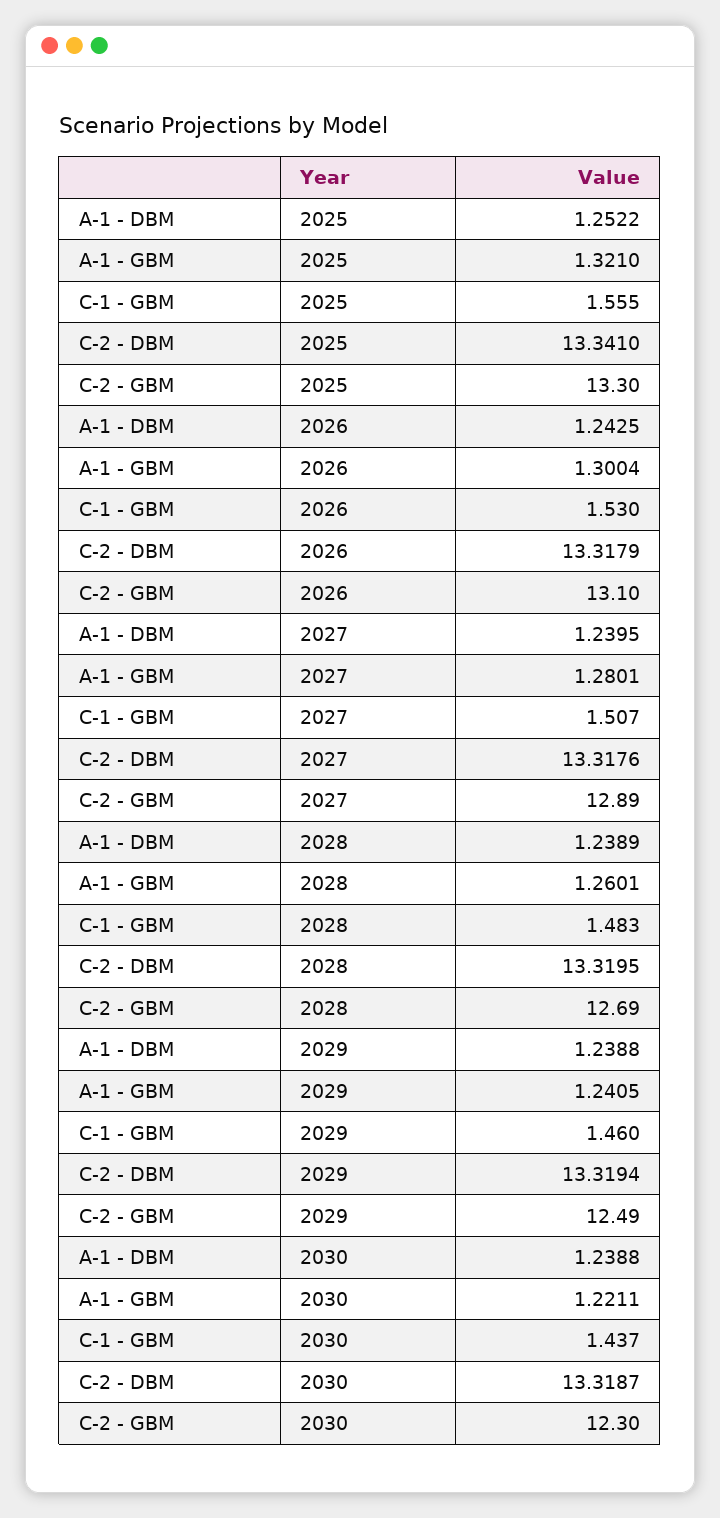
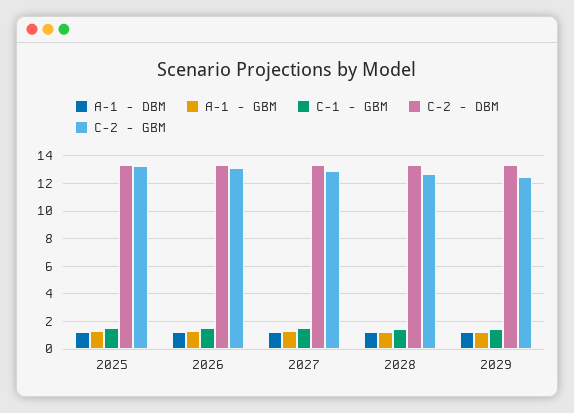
  {
    "A-1 - DBM": {
      "2025": 1.2522,
      "2026": 1.2425,
      "2027": 1.2395,
      "2028": 1.2389,
-     "2029": 1.2388,
+     "2029": 1.2388
-     "2030": 1.2388
    },
    "A-1 - GBM": {
      "2025": 1.321,
      "2026": 1.3004,
      "2027": 1.2801,
      "2028": 1.2601,
-     "2029": 1.2405,
+     "2029": 1.2405
-     "2030": 1.2211
    },
    "C-1 - GBM": {
      "2025": 1.555,
      "2026": 1.53,
      "2027": 1.507,
      "2028": 1.483,
-     "2029": 1.46,
+     "2029": 1.46
-     "2030": 1.437
    },
    "C-2 - DBM": {
      "2025": 13.341,
      "2026": 13.3179,
      "2027": 13.3176,
      "2028": 13.3195,
-     "2029": 13.3194,
+     "2029": 13.3194
-     "2030": 13.3187
    },
    "C-2 - GBM": {
      "2025": 13.3,
      "2026": 13.1,
      "2027": 12.89,
      "2028": 12.69,
-     "2029": 12.49,
+     "2029": 12.49
-     "2030": 12.3
    }
  }

